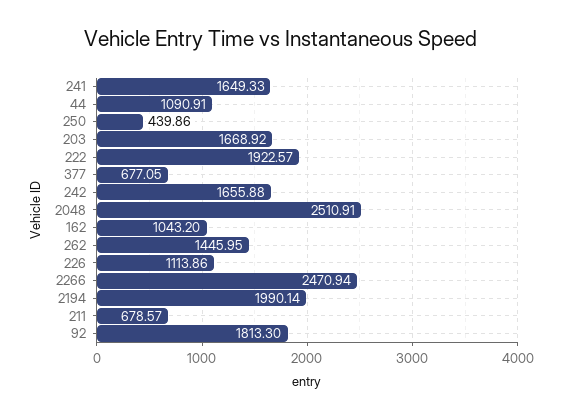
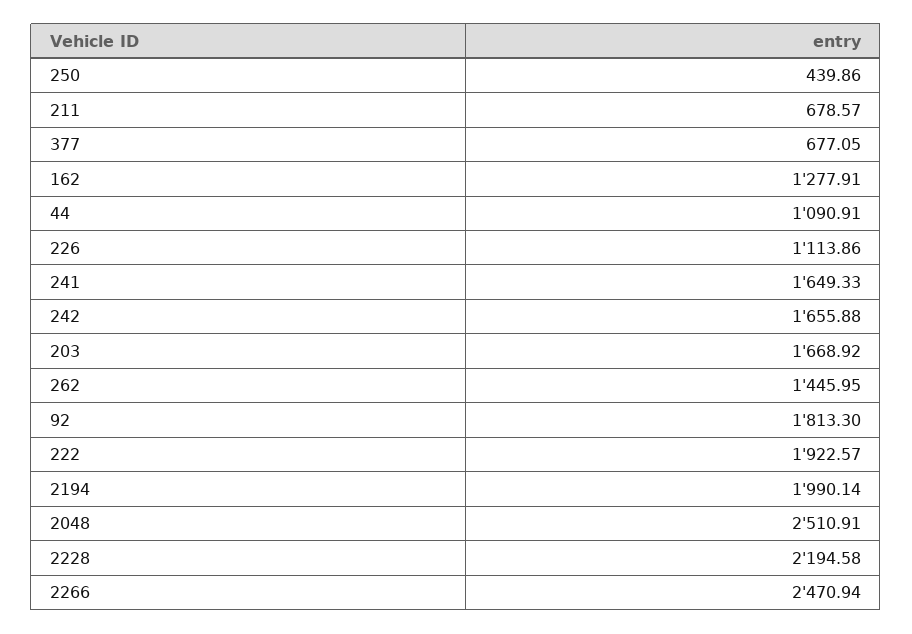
  {
    "241": 1649.33,
    "44": 1090.91,
    "250": 439.86,
    "203": 1668.92,
    "222": 1922.57,
    "377": 677.05,
    "242": 1655.88,
    "2048": 2510.91,
-   "162": 1043.2,
+   "162": 1277.91,
    "262": 1445.95,
    "226": 1113.86,
    "2266": 2470.94,
    "2194": 1990.14,
    "211": 678.57,
-   "92": 1813.3
+   "92": 1813.3,
+   "2228": 2194.58
  }

